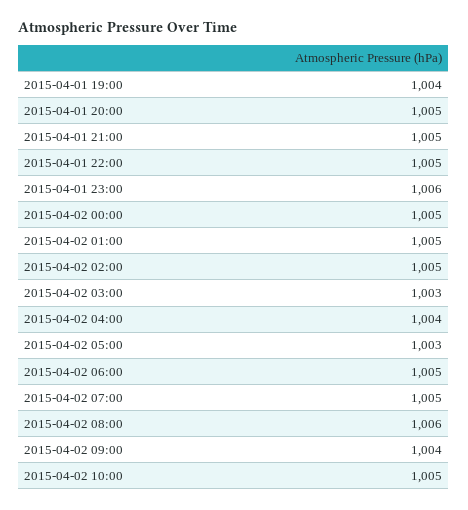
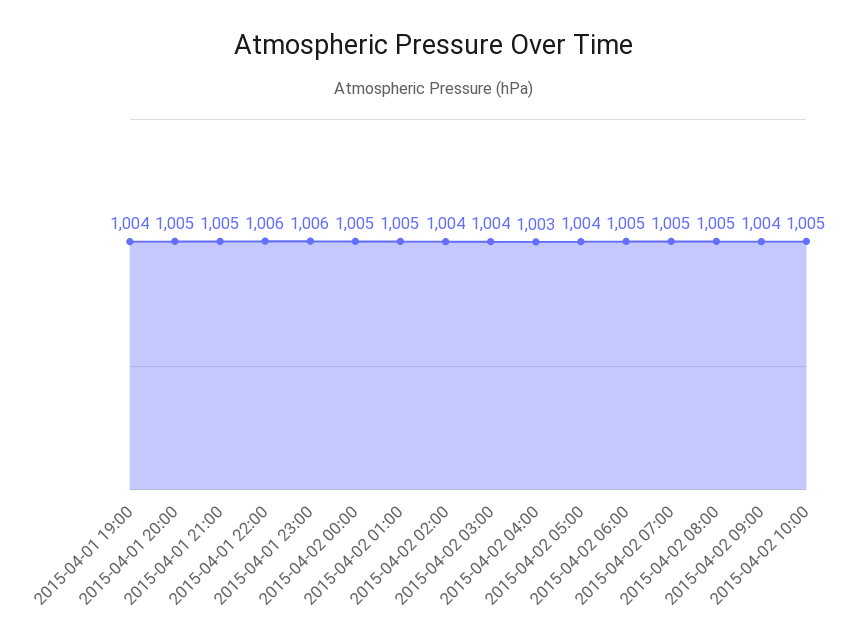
  {
    "2015-04-01 19:00": 1004,
    "2015-04-01 20:00": 1005,
    "2015-04-01 21:00": 1005,
-   "2015-04-01 22:00": 1005,
+   "2015-04-01 22:00": 1006,
    "2015-04-01 23:00": 1006,
    "2015-04-02 00:00": 1005,
    "2015-04-02 01:00": 1005,
-   "2015-04-02 02:00": 1005,
+   "2015-04-02 02:00": 1004,
-   "2015-04-02 03:00": 1003,
+   "2015-04-02 03:00": 1004,
-   "2015-04-02 04:00": 1004,
+   "2015-04-02 04:00": 1003,
-   "2015-04-02 05:00": 1003,
+   "2015-04-02 05:00": 1004,
    "2015-04-02 06:00": 1005,
    "2015-04-02 07:00": 1005,
-   "2015-04-02 08:00": 1006,
+   "2015-04-02 08:00": 1005,
    "2015-04-02 09:00": 1004,
    "2015-04-02 10:00": 1005
  }

